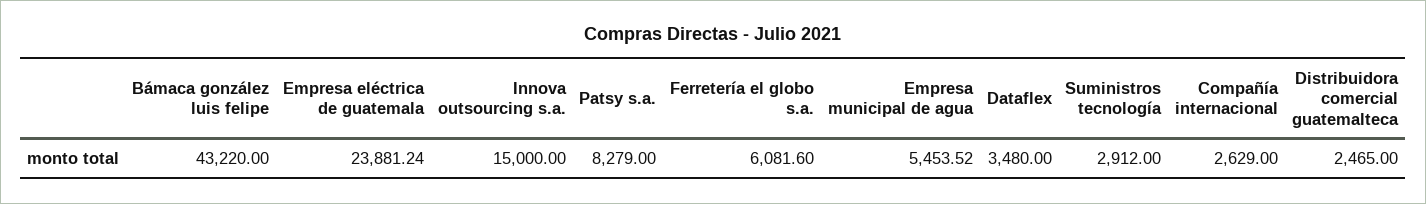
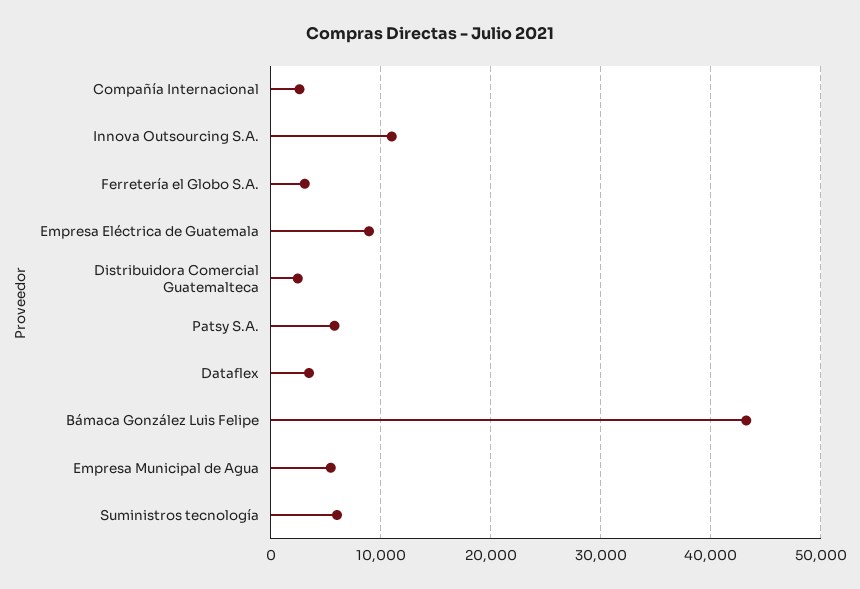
  {
    "Bámaca gonzález luis felipe": 43220,
-   "Empresa eléctrica de guatemala": 23881.24,
+   "Empresa eléctrica de guatemala": 9000,
-   "Innova outsourcing s.a.": 15000,
+   "Innova outsourcing s.a.": 11000,
-   "Patsy s.a.": 8279,
+   "Patsy s.a.": 6000,
-   "Ferretería el globo s.a.": 6081.6,
+   "Ferretería el globo s.a.": 3000,
    "Empresa municipal de agua": 5453.52,
    "Dataflex": 3480,
-   "Suministros tecnología": 2912,
+   "Suministros tecnología": 6000,
    "Compañía internacional": 2629,
    "Distribuidora comercial guatemalteca": 2465
  }

